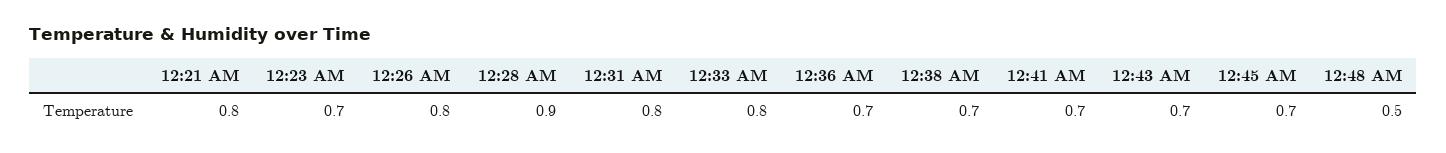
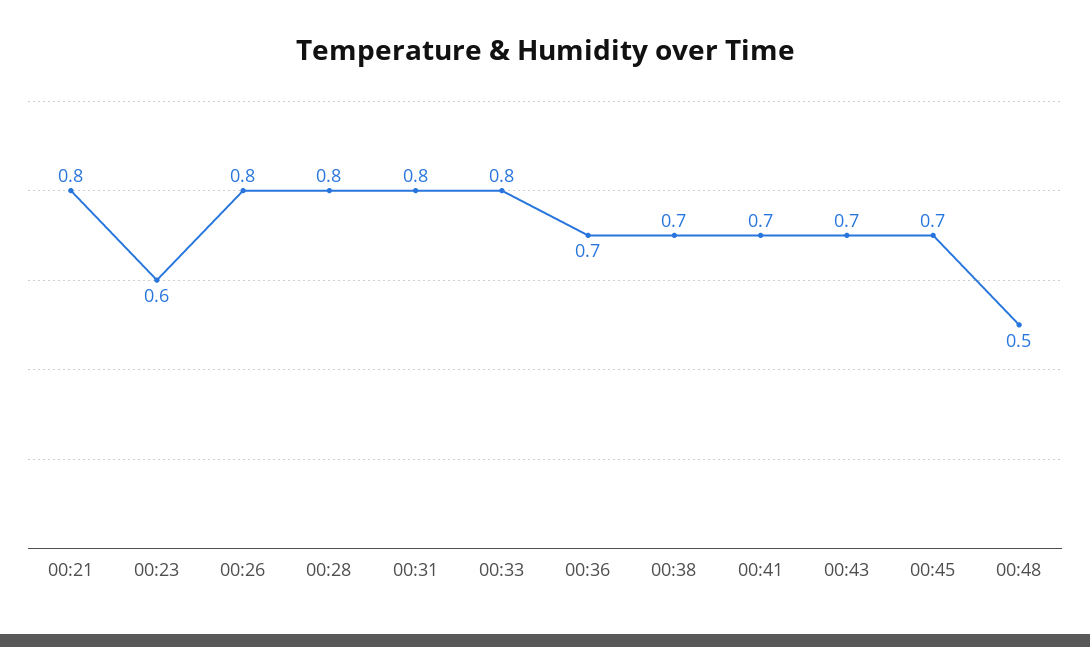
  {
    "12:21 AM": 0.8,
-   "12:23 AM": 0.7,
+   "12:23 AM": 0.6,
    "12:26 AM": 0.8,
-   "12:28 AM": 0.9,
+   "12:28 AM": 0.8,
    "12:31 AM": 0.8,
    "12:33 AM": 0.8,
    "12:36 AM": 0.7,
    "12:38 AM": 0.7,
    "12:41 AM": 0.7,
    "12:43 AM": 0.7,
    "12:45 AM": 0.7,
    "12:48 AM": 0.5
  }

